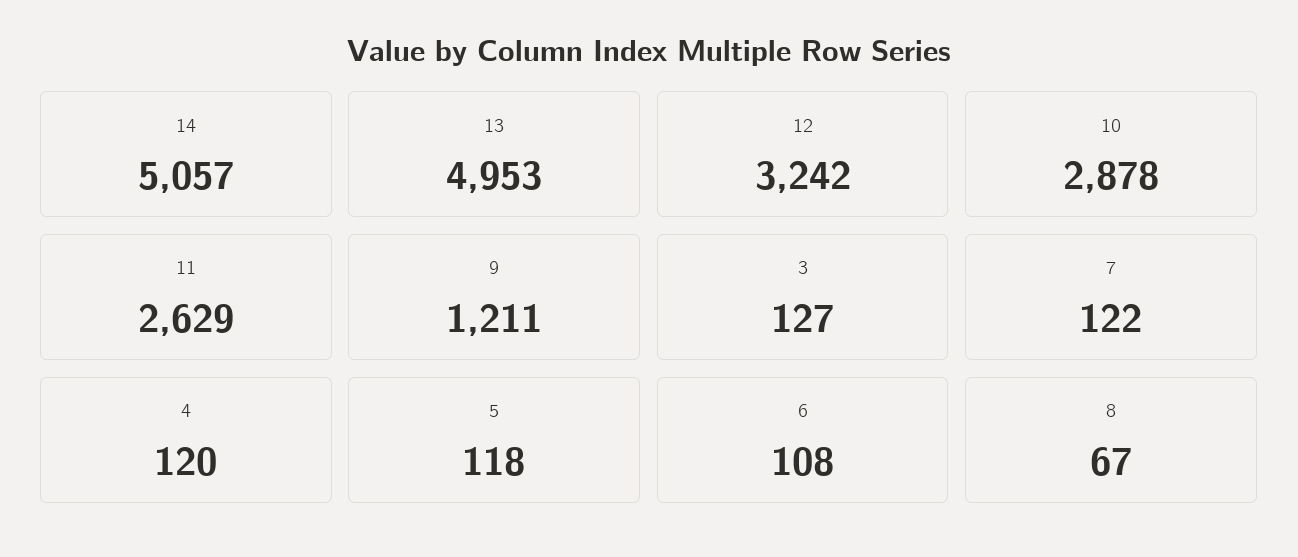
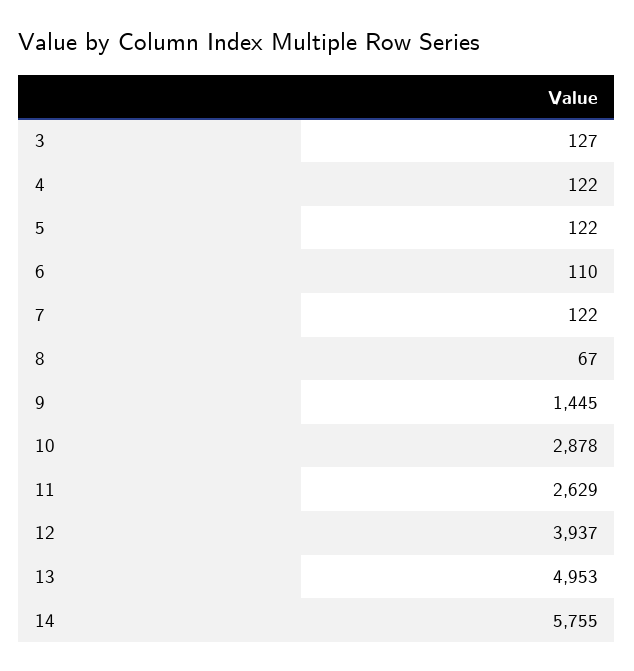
  {
-   "14": 5057,
+   "14": 5755,
    "13": 4953,
-   "12": 3242,
+   "12": 3937,
    "10": 2878,
    "11": 2629,
-   "9": 1211,
+   "9": 1445,
    "3": 127,
    "7": 122,
-   "4": 120,
+   "4": 122,
-   "5": 118,
+   "5": 122,
-   "6": 108,
+   "6": 110,
    "8": 67
  }

